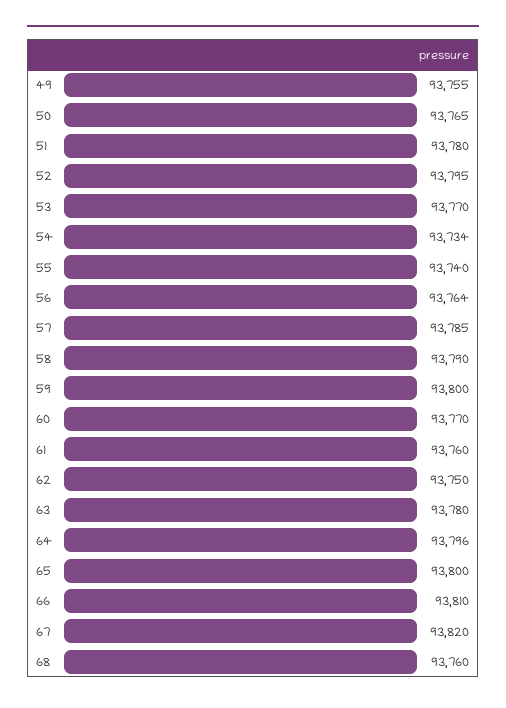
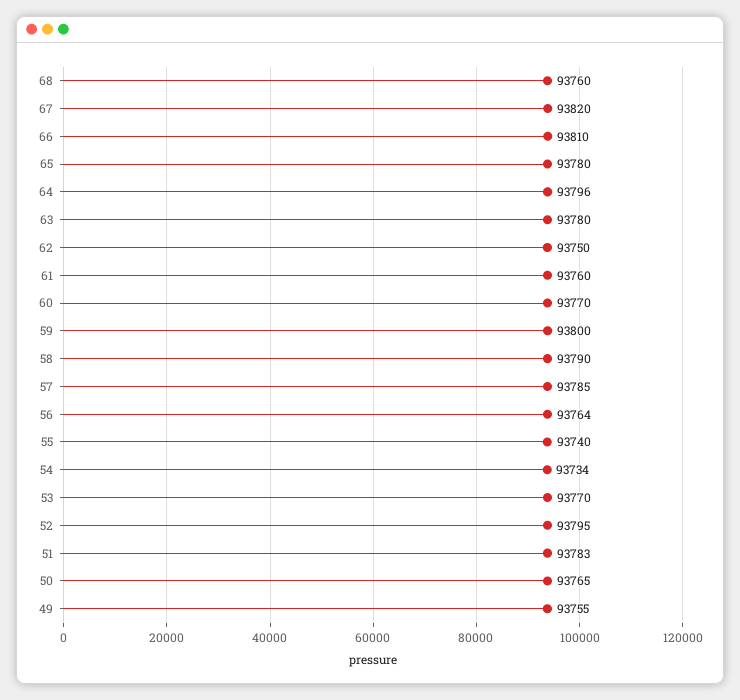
  {
    "49": 93755,
    "50": 93765,
-   "51": 93780,
+   "51": 93783,
    "52": 93795,
    "53": 93770,
    "54": 93734,
    "55": 93740,
    "56": 93764,
    "57": 93785,
    "58": 93790,
    "59": 93800,
    "60": 93770,
    "61": 93760,
    "62": 93750,
    "63": 93780,
    "64": 93796,
-   "65": 93800,
+   "65": 93780,
    "66": 93810,
    "67": 93820,
    "68": 93760
  }

